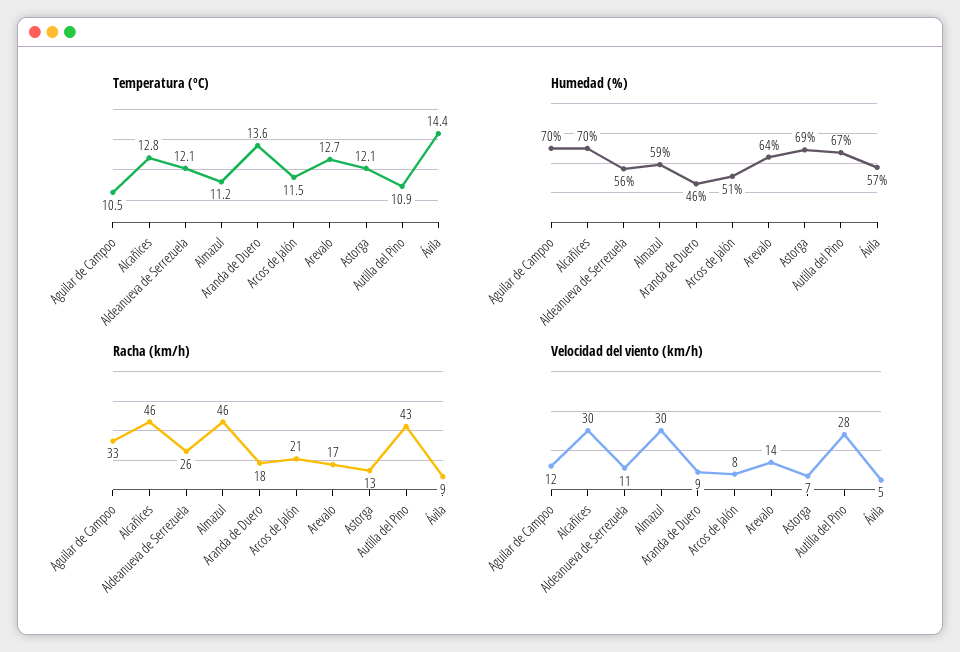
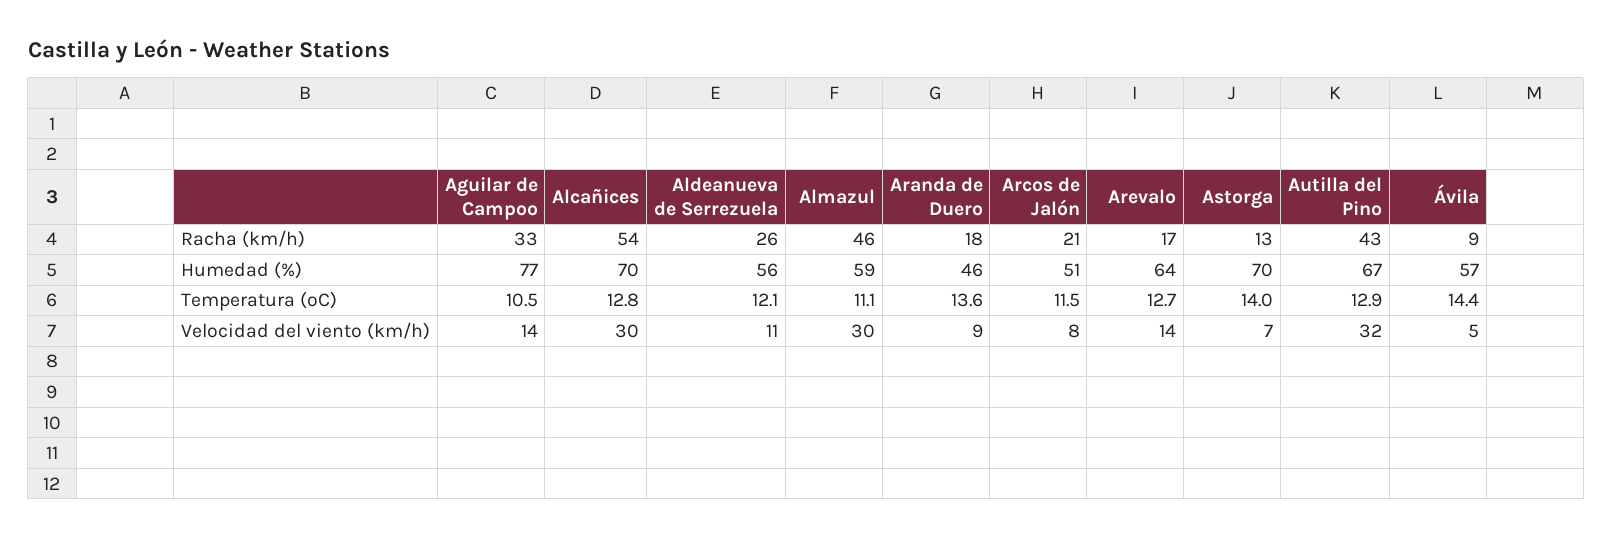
  {
    "Temperatura (ºC)": {
      "Aguilar de Campoo": 10.5,
      "Alcañices": 12.8,
      "Aldeanueva de Serrezuela": 12.1,
-     "Almazul": 11.2,
+     "Almazul": 11.1,
      "Aranda de Duero": 13.6,
      "Arcos de Jalón": 11.5,
      "Arevalo": 12.7,
-     "Astorga": 12.1,
+     "Astorga": 14,
-     "Autilla del Pino": 10.9,
+     "Autilla del Pino": 12.9,
      "Ávila": 14.4
    },
    "Humedad (%)": {
-     "Aguilar de Campoo": 70,
+     "Aguilar de Campoo": 77,
      "Alcañices": 70,
      "Aldeanueva de Serrezuela": 56,
      "Almazul": 59,
      "Aranda de Duero": 46,
      "Arcos de Jalón": 51,
      "Arevalo": 64,
-     "Astorga": 69,
+     "Astorga": 70,
      "Autilla del Pino": 67,
      "Ávila": 57
    },
    "Racha (km/h)": {
      "Aguilar de Campoo": 33,
-     "Alcañices": 46,
+     "Alcañices": 54,
      "Aldeanueva de Serrezuela": 26,
      "Almazul": 46,
      "Aranda de Duero": 18,
      "Arcos de Jalón": 21,
      "Arevalo": 17,
      "Astorga": 13,
      "Autilla del Pino": 43,
      "Ávila": 9
    },
    "Velocidad del viento (km/h)": {
-     "Aguilar de Campoo": 12,
+     "Aguilar de Campoo": 14,
      "Alcañices": 30,
      "Aldeanueva de Serrezuela": 11,
      "Almazul": 30,
      "Aranda de Duero": 9,
      "Arcos de Jalón": 8,
      "Arevalo": 14,
      "Astorga": 7,
-     "Autilla del Pino": 28,
+     "Autilla del Pino": 32,
      "Ávila": 5
    }
  }

